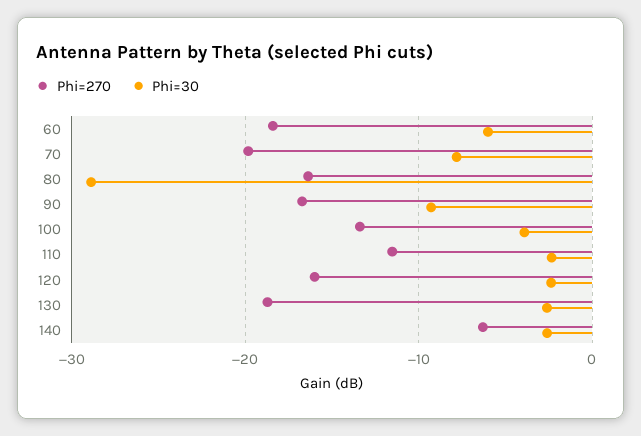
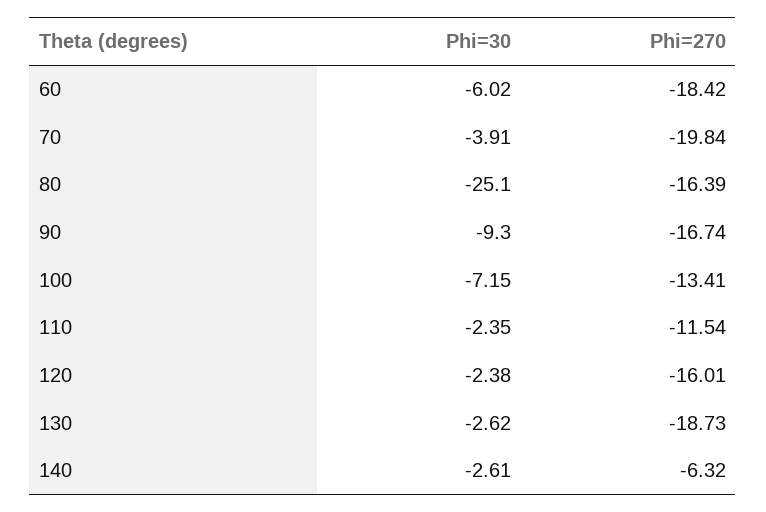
  {
    "Phi=270": {
      "60": -18.42,
      "70": -19.84,
      "80": -16.39,
      "90": -16.74,
      "100": -13.41,
      "110": -11.54,
      "120": -16.01,
      "130": -18.73,
      "140": -6.32
    },
    "Phi=30": {
      "60": -6.02,
-     "70": -8,
+     "70": -3.91,
-     "80": -29,
+     "80": -25.1,
      "90": -9.3,
-     "100": -4,
+     "100": -7.15,
      "110": -2.35,
      "120": -2.38,
      "130": -2.62,
      "140": -2.61
    }
  }

